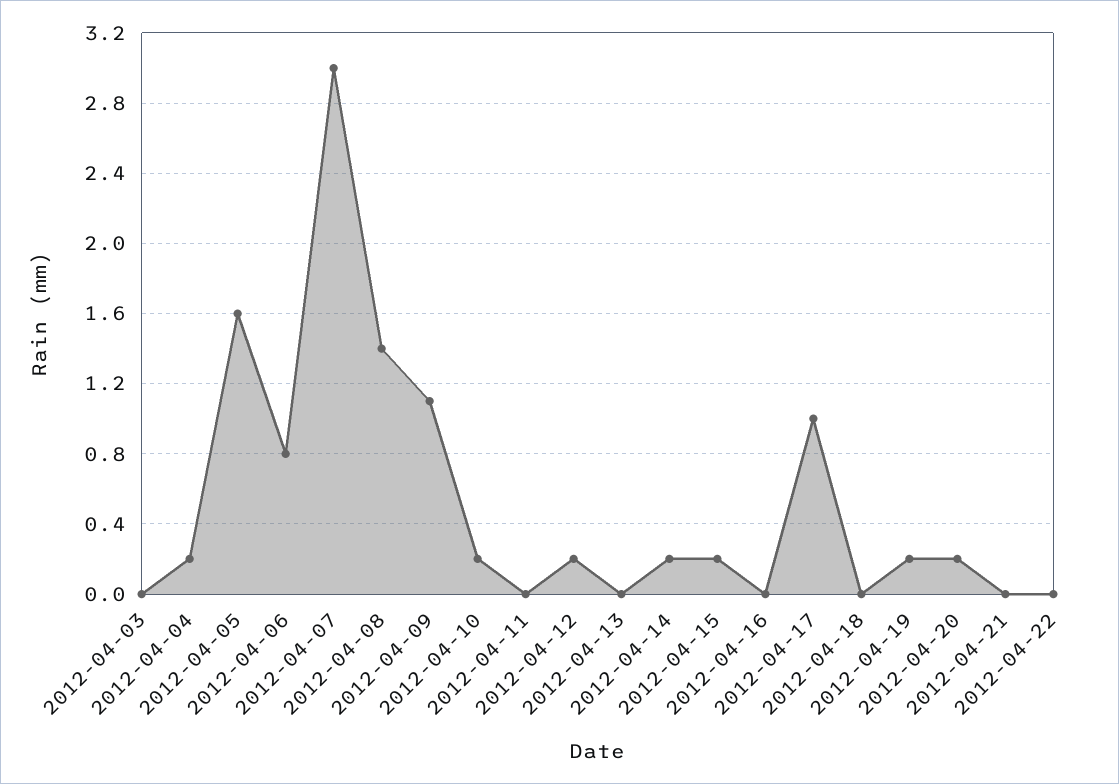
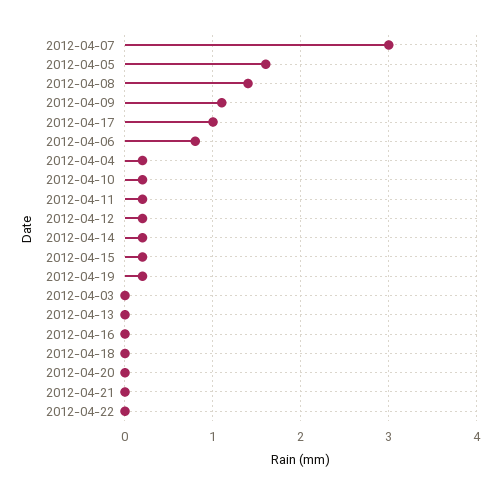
  {
    "2012-04-03": 0,
    "2012-04-04": 0.2,
    "2012-04-05": 1.6,
    "2012-04-06": 0.8,
    "2012-04-07": 3,
    "2012-04-08": 1.4,
    "2012-04-09": 1.1,
    "2012-04-10": 0.2,
-   "2012-04-11": 0,
+   "2012-04-11": 0.2,
    "2012-04-12": 0.2,
    "2012-04-13": 0,
    "2012-04-14": 0.2,
    "2012-04-15": 0.2,
    "2012-04-16": 0,
    "2012-04-17": 1,
    "2012-04-18": 0,
    "2012-04-19": 0.2,
-   "2012-04-20": 0.2,
+   "2012-04-20": 0,
    "2012-04-21": 0,
    "2012-04-22": 0
  }

